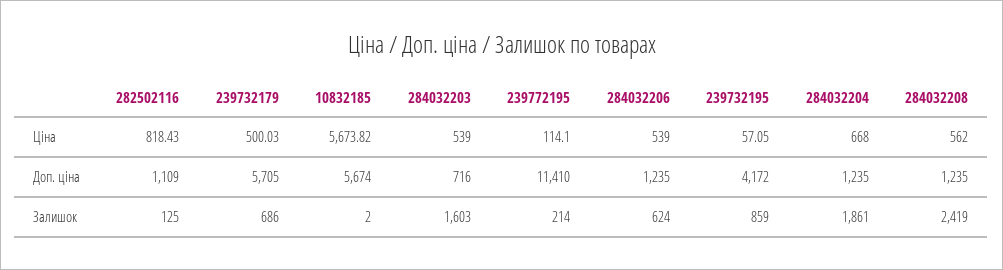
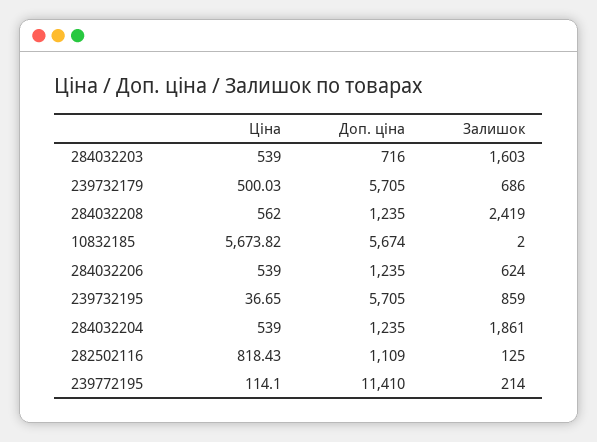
  {
    "282502116": {
      "Ціна": 818.43,
      "Доп. ціна": 1109,
      "Залишок": 125
    },
    "239732179": {
      "Ціна": 500.03,
      "Доп. ціна": 5705,
      "Залишок": 686
    },
    "10832185": {
      "Ціна": 5673.82,
      "Доп. ціна": 5674,
      "Залишок": 2
    },
    "284032203": {
      "Ціна": 539,
      "Доп. ціна": 716,
      "Залишок": 1603
    },
    "239772195": {
      "Ціна": 114.1,
      "Доп. ціна": 11410,
      "Залишок": 214
    },
    "284032206": {
      "Ціна": 539,
      "Доп. ціна": 1235,
      "Залишок": 624
    },
    "239732195": {
-     "Ціна": 57.05,
+     "Ціна": 36.65,
-     "Доп. ціна": 4172,
+     "Доп. ціна": 5705,
      "Залишок": 859
    },
    "284032204": {
-     "Ціна": 668,
+     "Ціна": 539,
      "Доп. ціна": 1235,
      "Залишок": 1861
    },
    "284032208": {
      "Ціна": 562,
      "Доп. ціна": 1235,
      "Залишок": 2419
    }
  }

